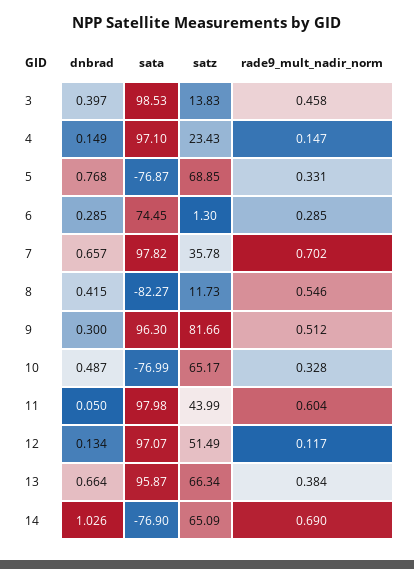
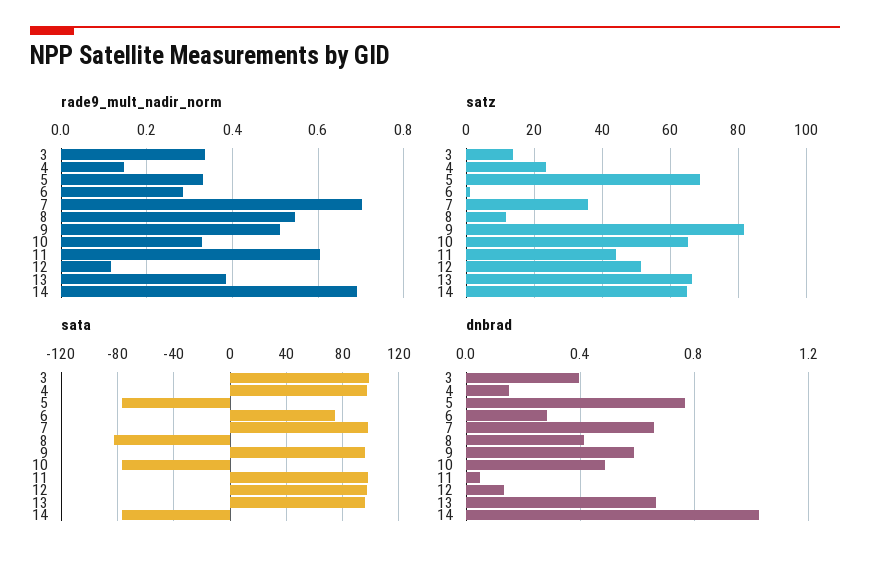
  {
    "dnbrad": {
      "3": 0.397,
      "4": 0.149,
      "5": 0.768,
      "6": 0.285,
      "7": 0.657,
      "8": 0.415,
-     "9": 0.3,
+     "9": 0.6,
      "10": 0.487,
      "11": 0.05,
      "12": 0.134,
      "13": 0.664,
      "14": 1.026
    },
    "sata": {
      "3": 98.53,
      "4": 97.1,
      "5": -76.87,
      "6": 74.45,
      "7": 97.82,
      "8": -82.27,
      "9": 96.3,
      "10": -76.99,
      "11": 97.98,
      "12": 97.07,
      "13": 95.87,
      "14": -76.9
    },
    "satz": {
      "3": 13.83,
      "4": 23.43,
      "5": 68.85,
      "6": 1.3,
      "7": 35.78,
      "8": 11.73,
      "9": 81.66,
      "10": 65.17,
      "11": 43.99,
      "12": 51.49,
      "13": 66.34,
      "14": 65.09
    },
    "rade9_mult_nadir_norm": {
-     "3": 0.458,
+     "3": 0.34,
      "4": 0.147,
      "5": 0.331,
      "6": 0.285,
      "7": 0.702,
      "8": 0.546,
      "9": 0.512,
      "10": 0.328,
      "11": 0.604,
      "12": 0.117,
      "13": 0.384,
      "14": 0.69
    }
  }

